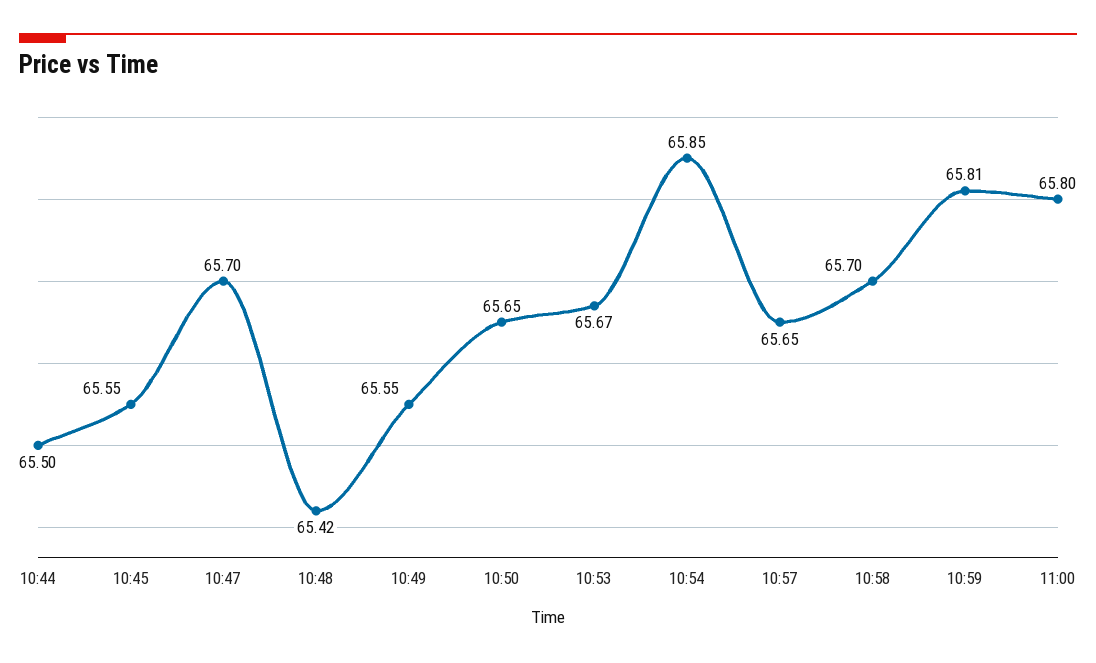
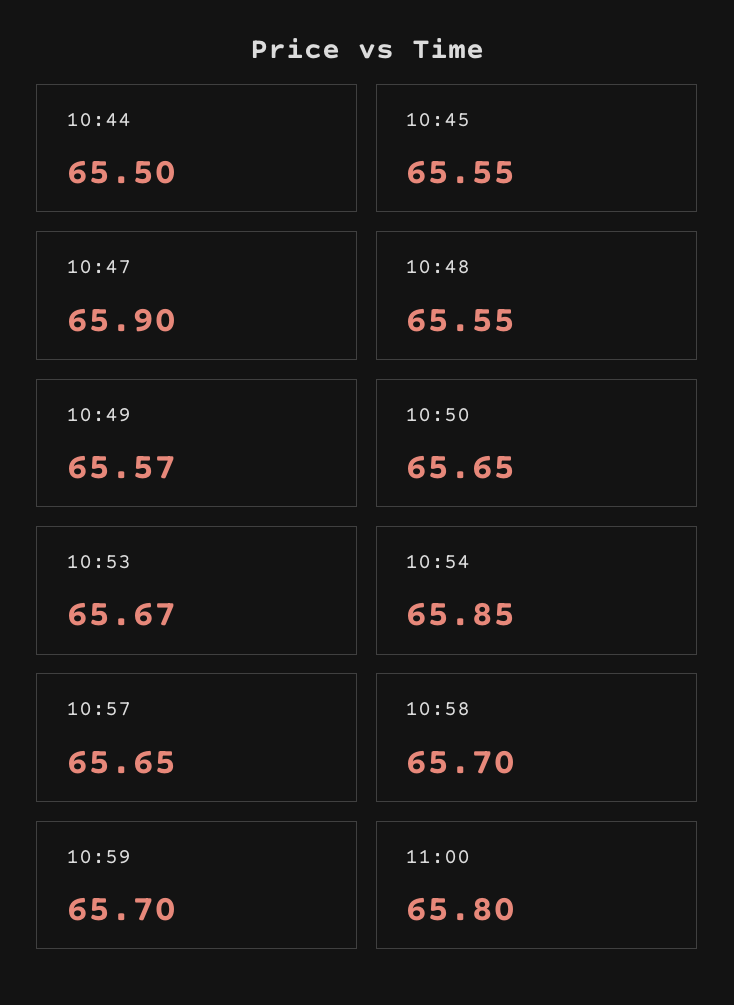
  {
    "10:44": 65.5,
    "10:45": 65.55,
-   "10:47": 65.7,
+   "10:47": 65.9,
-   "10:48": 65.42,
+   "10:48": 65.55,
-   "10:49": 65.55,
+   "10:49": 65.57,
    "10:50": 65.65,
    "10:53": 65.67,
    "10:54": 65.85,
    "10:57": 65.65,
    "10:58": 65.7,
-   "10:59": 65.81,
+   "10:59": 65.7,
    "11:00": 65.8
  }

